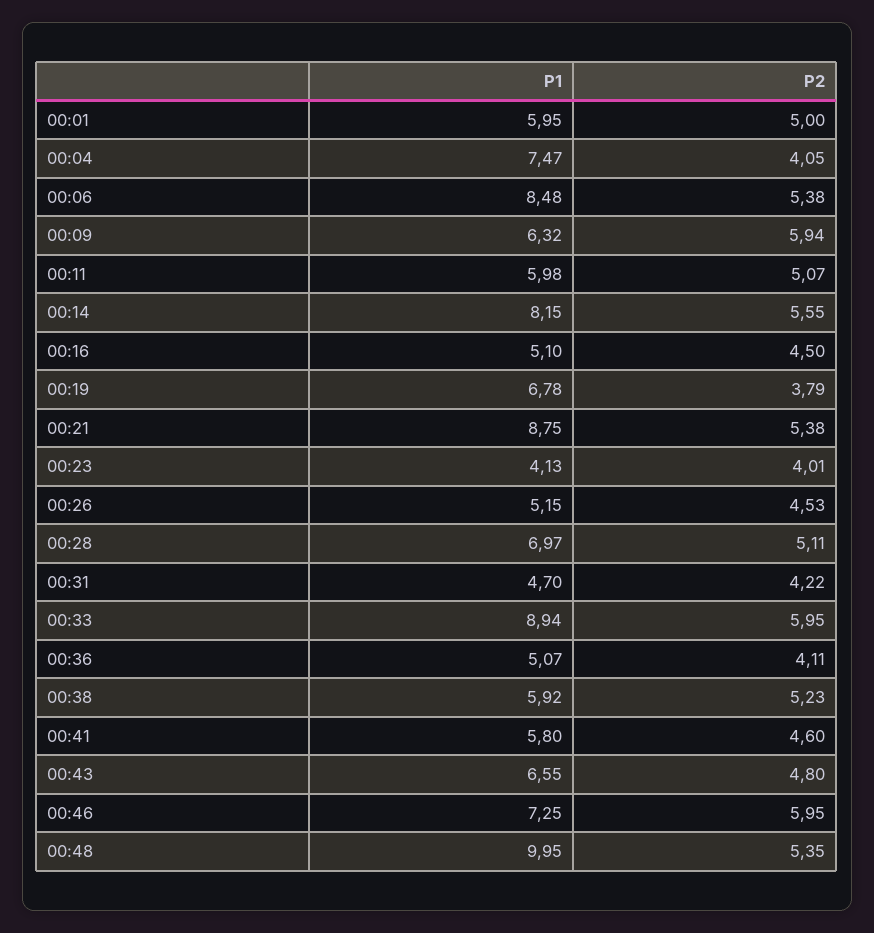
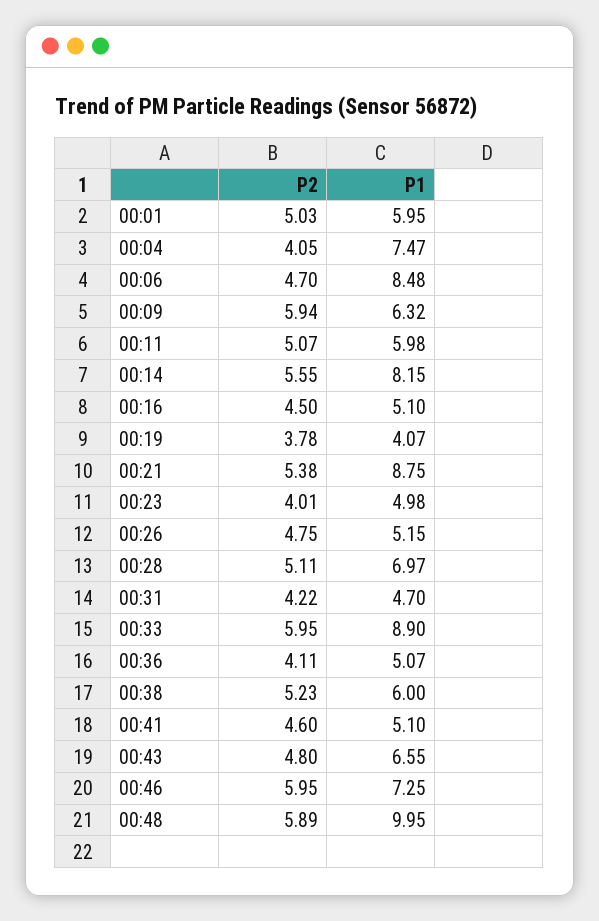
  {
    "P1": {
      "00:01": 5.95,
      "00:04": 7.47,
      "00:06": 8.48,
      "00:09": 6.32,
      "00:11": 5.98,
      "00:14": 8.15,
      "00:16": 5.1,
-     "00:19": 6.78,
+     "00:19": 4.07,
      "00:21": 8.75,
-     "00:23": 4.13,
+     "00:23": 4.98,
      "00:26": 5.15,
      "00:28": 6.97,
      "00:31": 4.7,
-     "00:33": 8.94,
+     "00:33": 8.9,
      "00:36": 5.07,
-     "00:38": 5.92,
+     "00:38": 6,
-     "00:41": 5.8,
+     "00:41": 5.1,
      "00:43": 6.55,
      "00:46": 7.25,
      "00:48": 9.95
    },
    "P2": {
-     "00:01": 5,
+     "00:01": 5.03,
      "00:04": 4.05,
-     "00:06": 5.38,
+     "00:06": 4.7,
      "00:09": 5.94,
      "00:11": 5.07,
      "00:14": 5.55,
      "00:16": 4.5,
-     "00:19": 3.79,
+     "00:19": 3.78,
      "00:21": 5.38,
      "00:23": 4.01,
-     "00:26": 4.53,
+     "00:26": 4.75,
      "00:28": 5.11,
      "00:31": 4.22,
      "00:33": 5.95,
      "00:36": 4.11,
      "00:38": 5.23,
      "00:41": 4.6,
      "00:43": 4.8,
      "00:46": 5.95,
-     "00:48": 5.35
+     "00:48": 5.89
    }
  }

